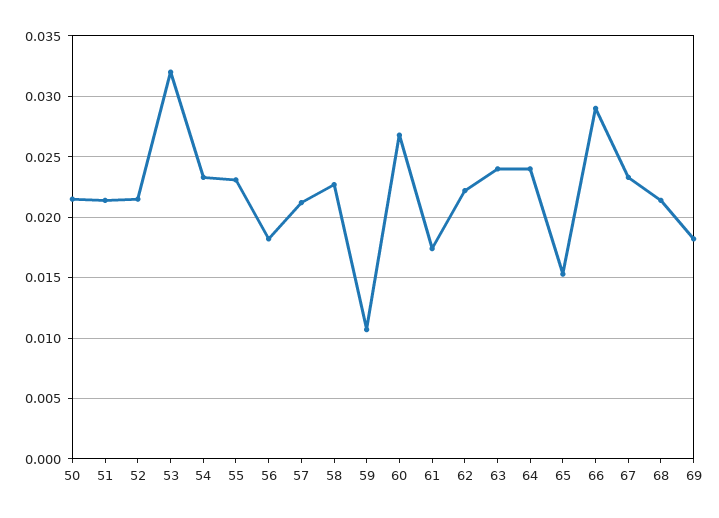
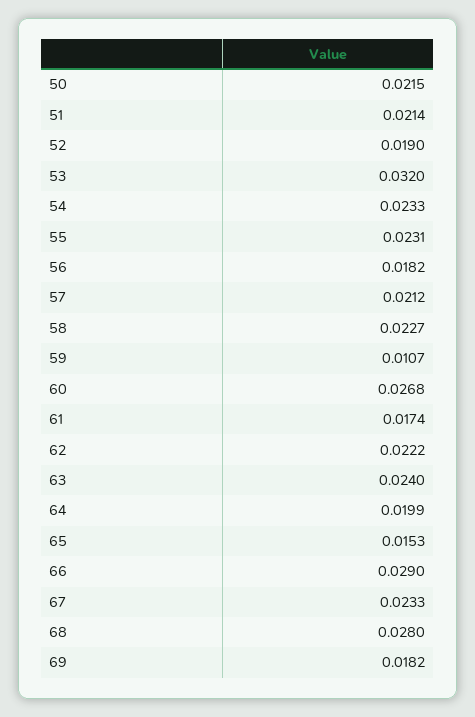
  {
    "50": 0.0215,
    "51": 0.0214,
-   "52": 0.0215,
+   "52": 0.019,
    "53": 0.032,
    "54": 0.0233,
    "55": 0.0231,
    "56": 0.0182,
    "57": 0.0212,
    "58": 0.0227,
    "59": 0.0107,
    "60": 0.0268,
    "61": 0.0174,
    "62": 0.0222,
    "63": 0.024,
-   "64": 0.024,
+   "64": 0.0199,
    "65": 0.0153,
    "66": 0.029,
    "67": 0.0233,
-   "68": 0.0215,
+   "68": 0.028,
    "69": 0.0182
  }

